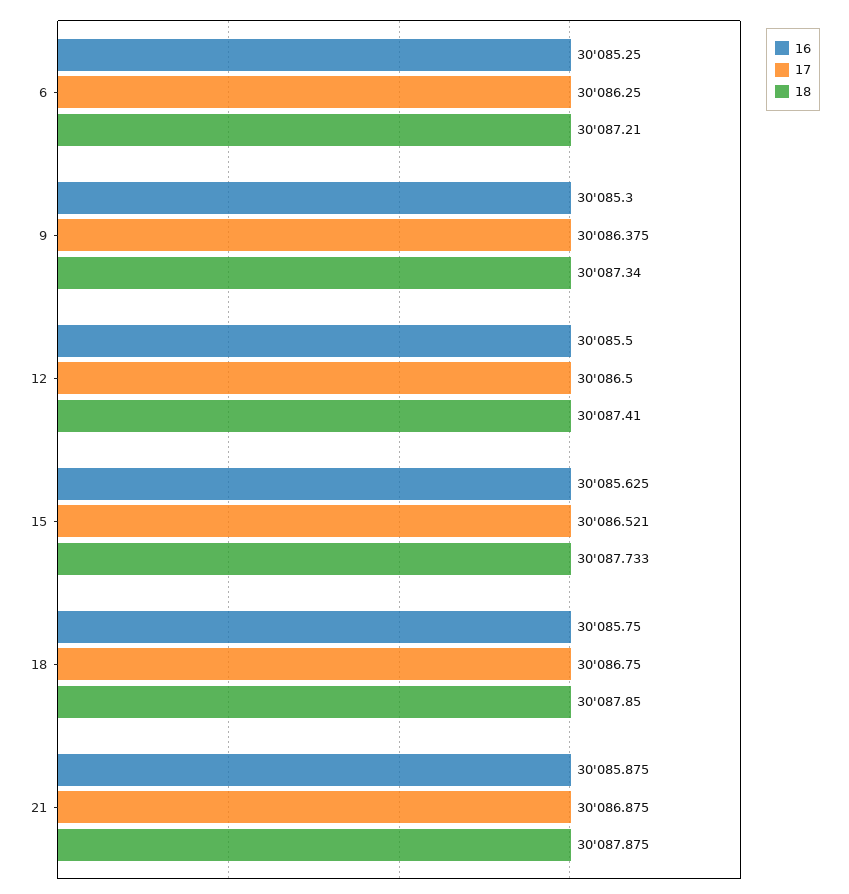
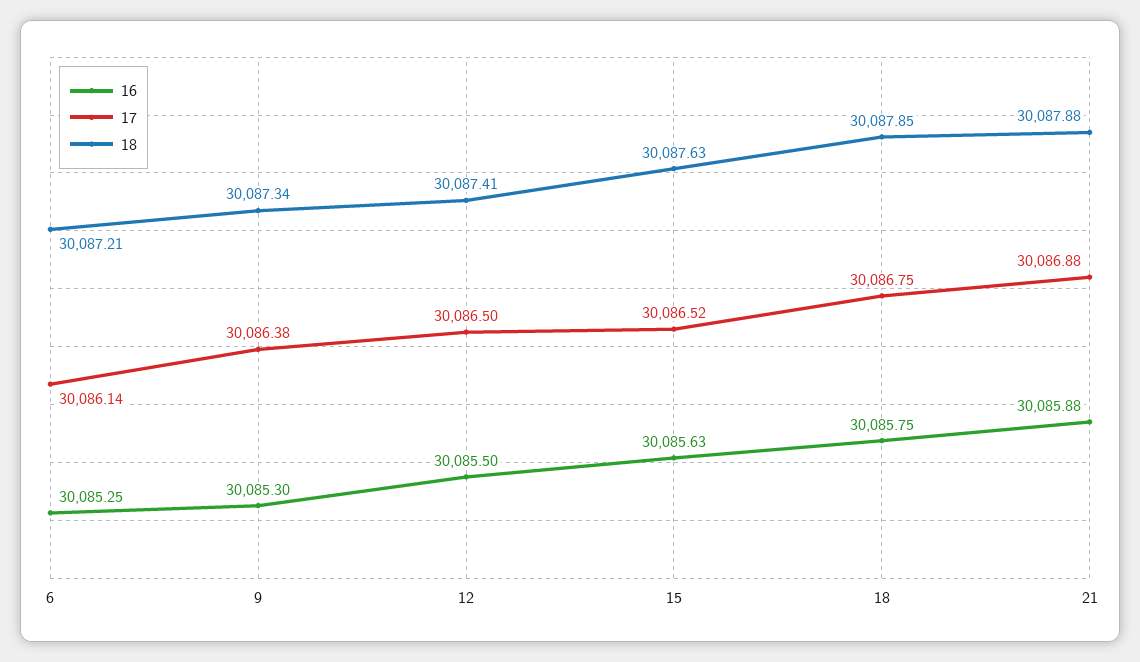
  {
    "16": {
      "6": 30085.25,
      "9": 30085.3,
      "12": 30085.5,
      "15": 30085.625,
      "18": 30085.75,
      "21": 30085.875
    },
    "17": {
-     "6": 30086.25,
+     "6": 30086.14,
      "9": 30086.375,
      "12": 30086.5,
      "15": 30086.521,
      "18": 30086.75,
      "21": 30086.875
    },
    "18": {
      "6": 30087.21,
      "9": 30087.34,
      "12": 30087.41,
-     "15": 30087.733,
+     "15": 30087.63,
      "18": 30087.85,
      "21": 30087.875
    }
  }

